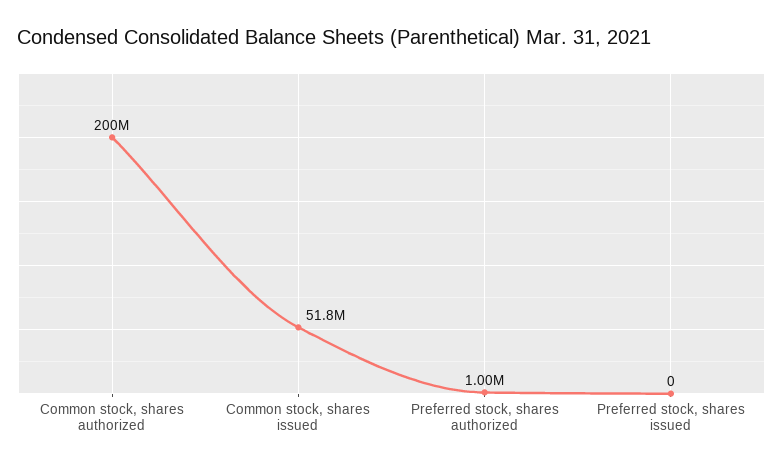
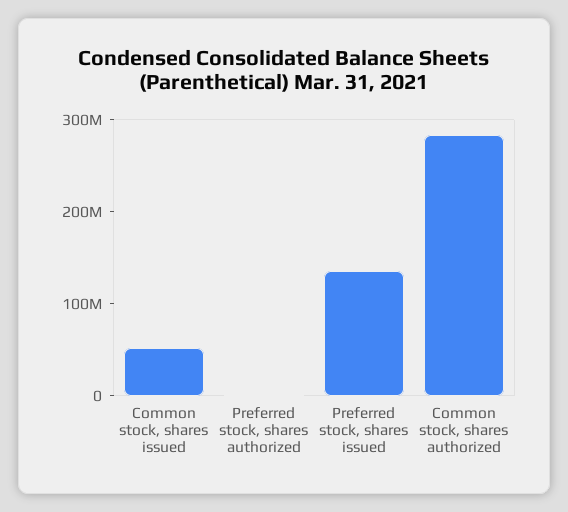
  {
-   "Common stock, shares authorized": 200000000,
+   "Common stock, shares authorized": 280000000,
    "Common stock, shares issued": 51800000,
    "Preferred stock, shares authorized": 1000000,
-   "Preferred stock, shares issued": 0
+   "Preferred stock, shares issued": 140000000
  }

